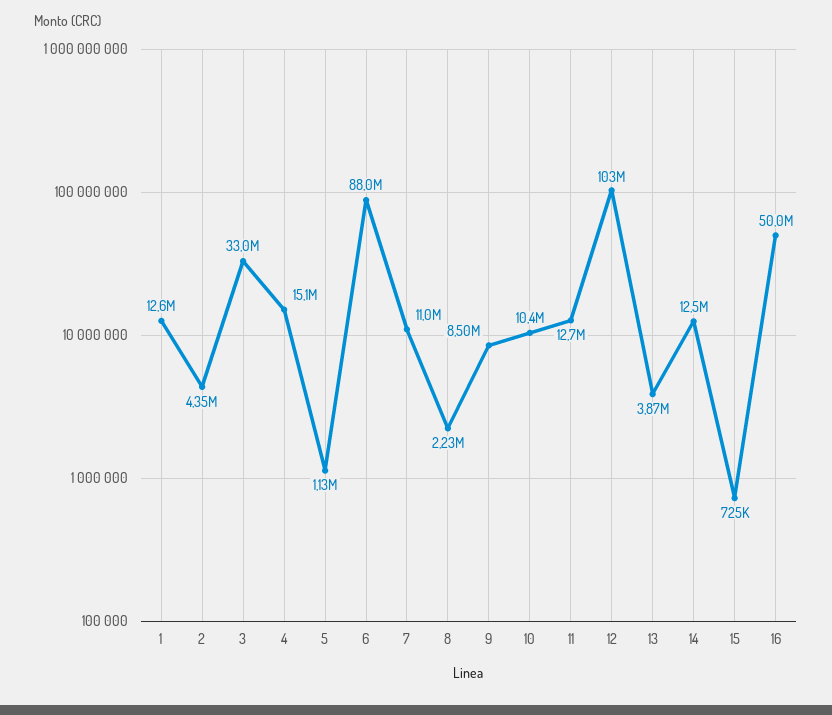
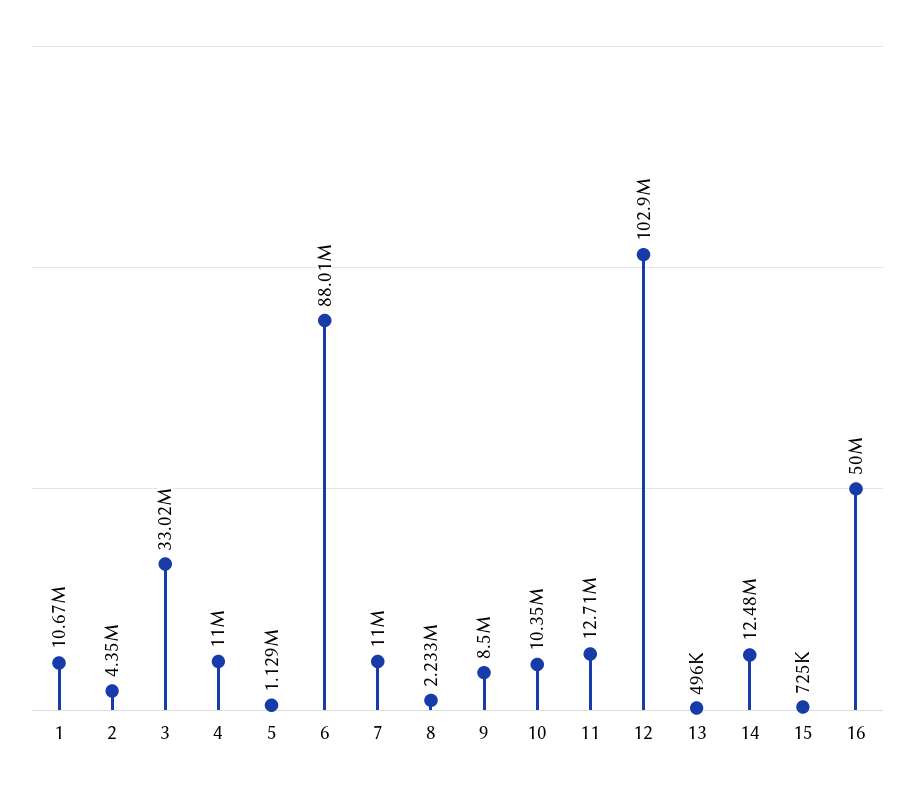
  {
-   "1": 12600000,
+   "1": 10670000,
    "2": 4350000,
    "3": 33020000,
-   "4": 15100000,
+   "4": 11000000,
    "5": 1129000,
    "6": 88010000,
    "7": 11000000,
    "8": 2233000,
    "9": 8500000,
    "10": 10350000,
    "11": 12710000,
    "12": 102900000,
-   "13": 3870000,
+   "13": 496000,
    "14": 12480000,
    "15": 725000,
    "16": 50000000
  }

